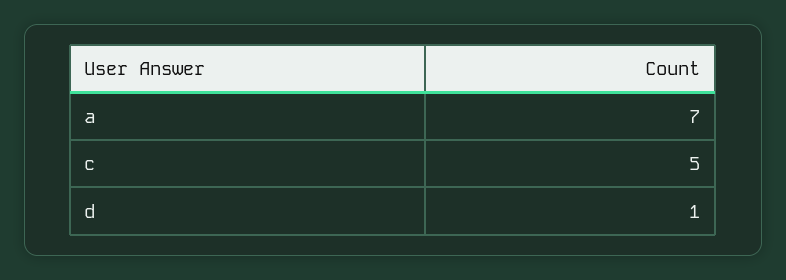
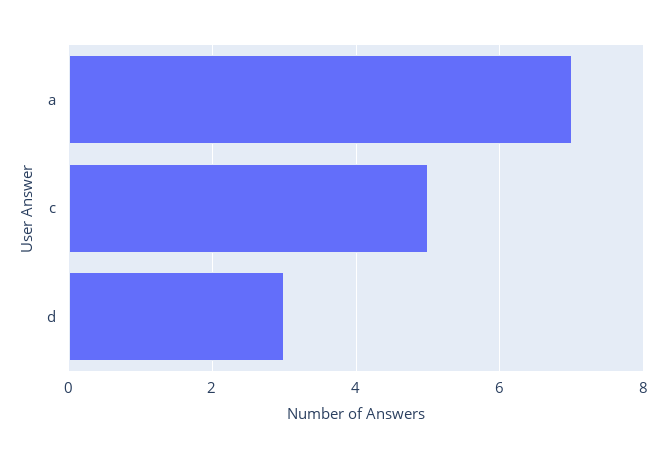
  {
    "a": 7,
    "c": 5,
-   "d": 1
+   "d": 3
  }

